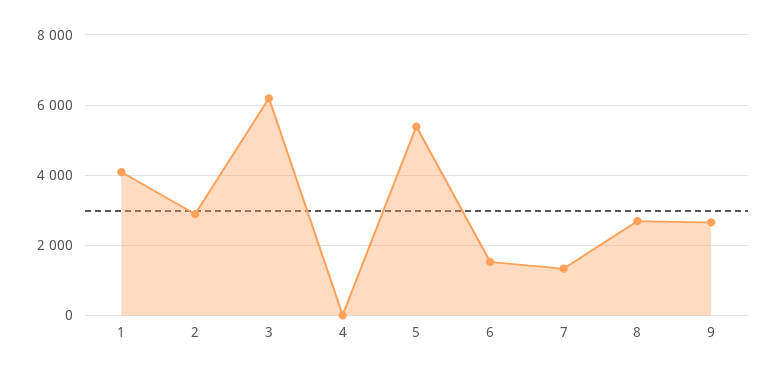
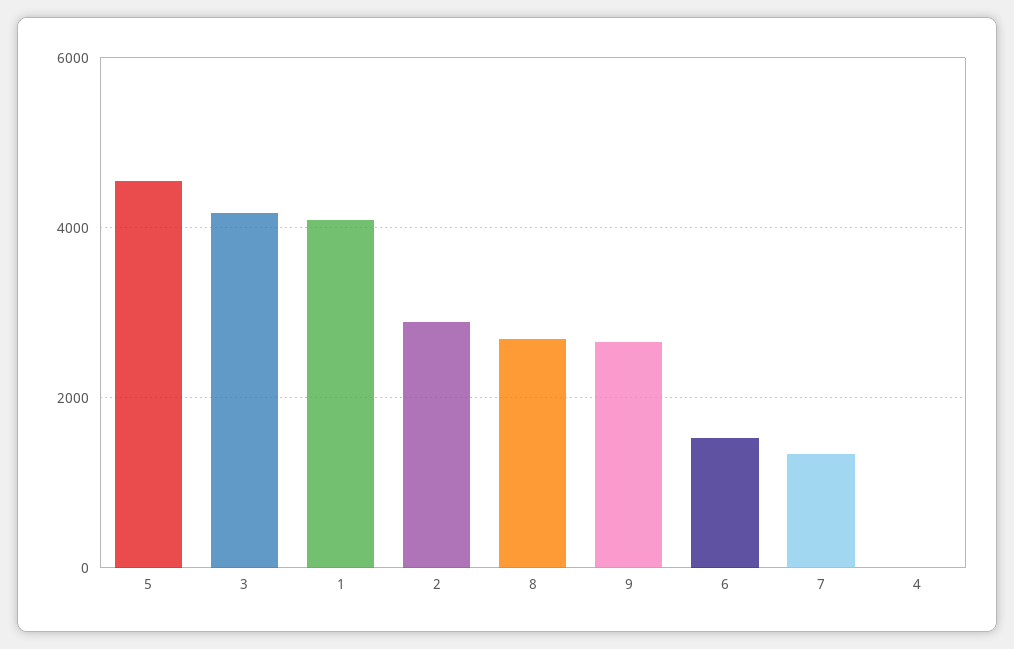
  {
    "1": 4000,
    "2": 2800,
-   "3": 6200,
+   "3": 4200,
    "4": 0,
-   "5": 5400,
+   "5": 4600,
    "6": 1600,
    "7": 1400,
    "8": 2600,
    "9": 2600
  }

